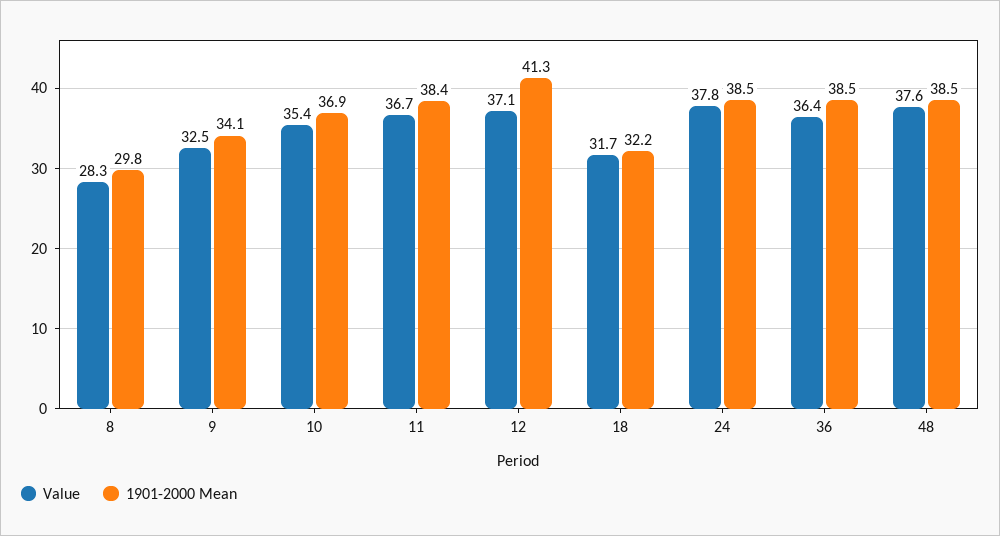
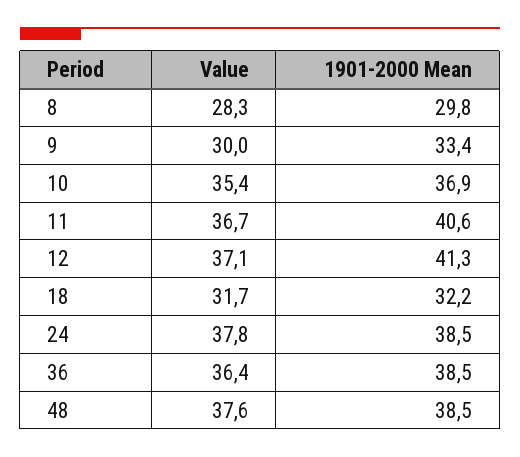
  {
    "Value": {
      "8": 28.3,
-     "9": 32.5,
+     "9": 30,
      "10": 35.4,
      "11": 36.7,
      "12": 37.1,
      "18": 31.7,
      "24": 37.8,
      "36": 36.4,
      "48": 37.6
    },
    "1901-2000 Mean": {
      "8": 29.8,
-     "9": 34.1,
+     "9": 33.4,
      "10": 36.9,
-     "11": 38.4,
+     "11": 40.6,
      "12": 41.3,
      "18": 32.2,
      "24": 38.5,
      "36": 38.5,
      "48": 38.5
    }
  }

